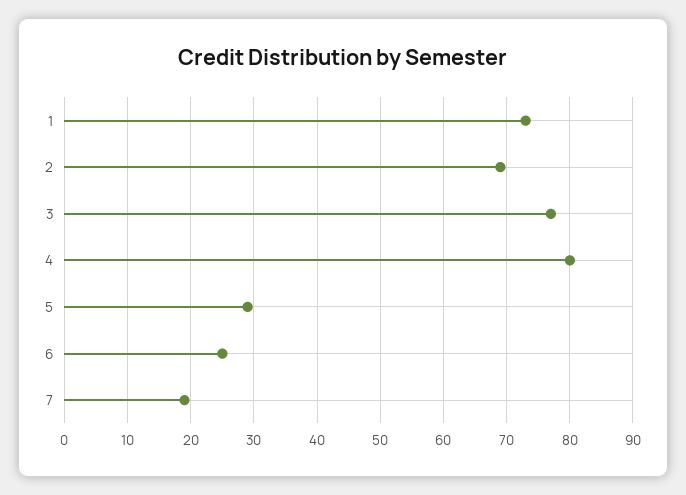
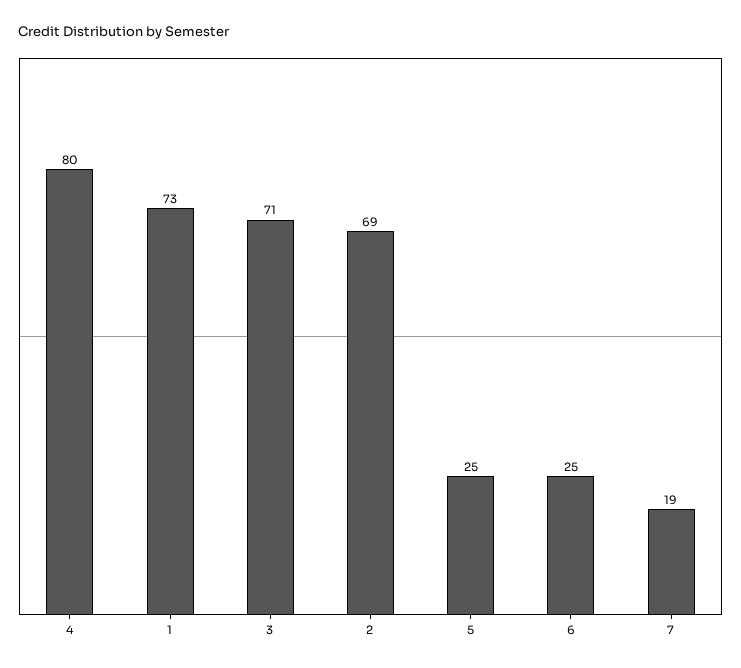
  {
    "1": 73,
    "2": 69,
-   "3": 77,
+   "3": 71,
    "4": 80,
-   "5": 29,
+   "5": 25,
    "6": 25,
    "7": 19
  }

